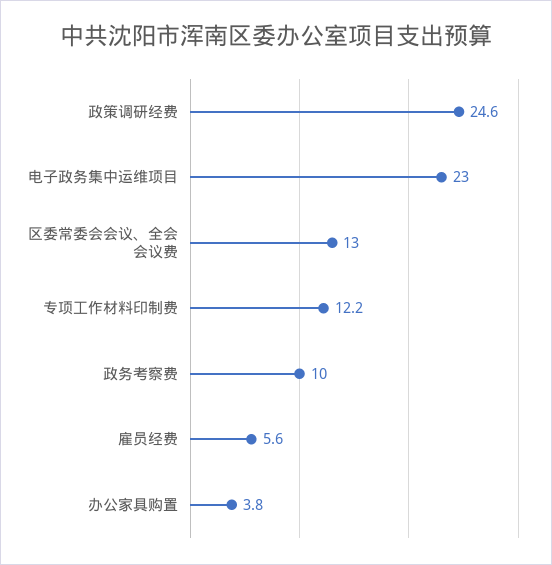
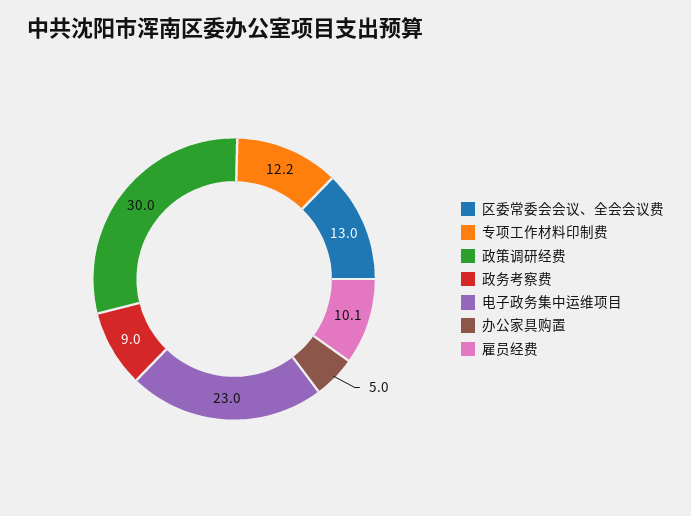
  {
-   "政策调研经费": 24.6,
+   "政策调研经费": 30,
    "电子政务集中运维项目": 23,
    "区委常委会会议、全会会议费": 13,
    "专项工作材料印制费": 12.2,
-   "政务考察费": 10,
+   "政务考察费": 9,
-   "雇员经费": 5.6,
+   "雇员经费": 10.1,
-   "办公家具购置": 3.8
+   "办公家具购置": 5
  }

